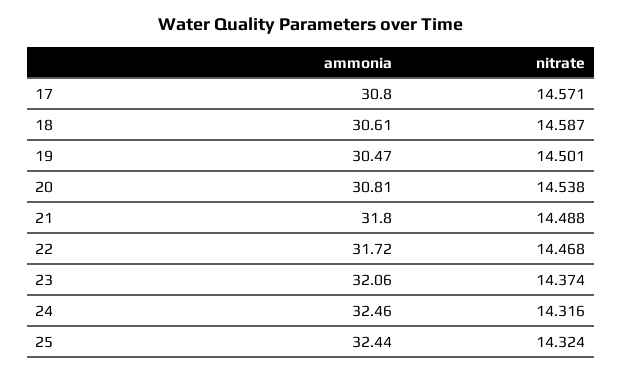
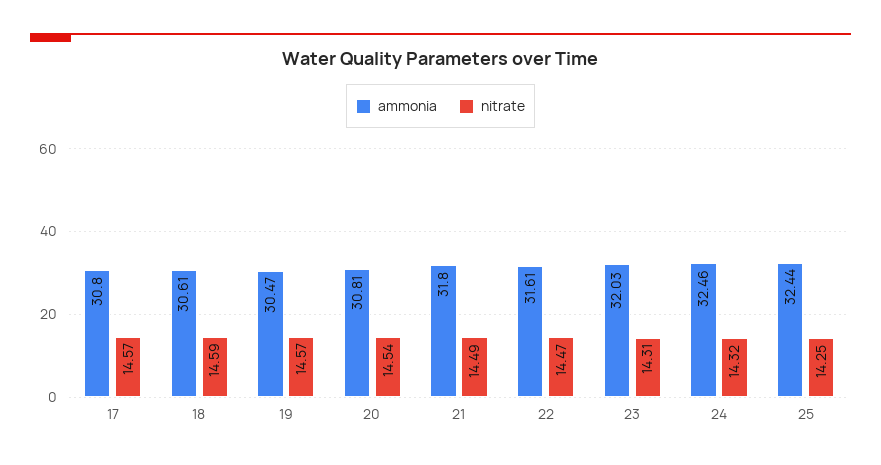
  {
    "ammonia": {
      "17": 30.8,
      "18": 30.61,
      "19": 30.47,
      "20": 30.81,
      "21": 31.8,
-     "22": 31.72,
+     "22": 31.61,
-     "23": 32.06,
+     "23": 32.03,
      "24": 32.46,
      "25": 32.44
    },
    "nitrate": {
      "17": 14.571,
      "18": 14.587,
-     "19": 14.501,
+     "19": 14.57,
      "20": 14.538,
      "21": 14.488,
      "22": 14.468,
-     "23": 14.374,
+     "23": 14.31,
      "24": 14.316,
-     "25": 14.324
+     "25": 14.25
    }
  }

